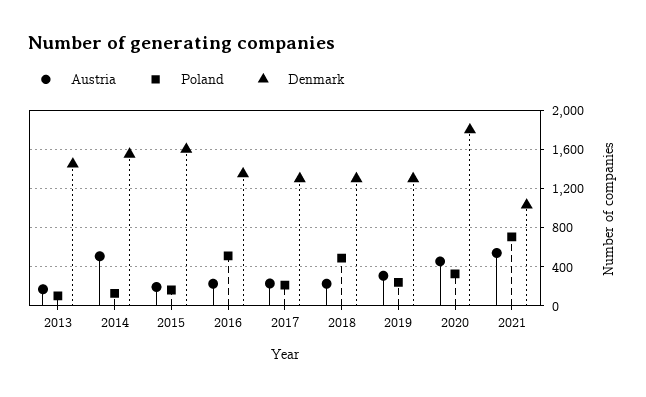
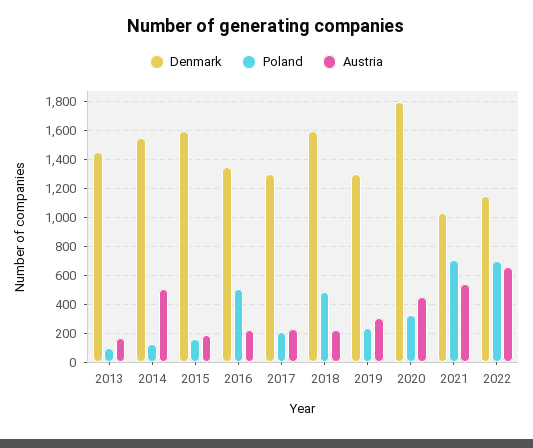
  {
    "Austria": {
      "2013": 150,
      "2014": 500,
      "2015": 200,
      "2016": 250,
      "2017": 250,
      "2018": 250,
      "2019": 300,
      "2020": 450,
-     "2021": 550
+     "2021": 550,
+     "2022": 650
    },
    "Poland": {
      "2013": 100,
      "2014": 150,
      "2015": 150,
      "2016": 500,
      "2017": 200,
      "2018": 500,
      "2019": 250,
      "2020": 350,
-     "2021": 700
+     "2021": 700,
+     "2022": 700
    },
    "Denmark": {
      "2013": 1450,
      "2014": 1550,
      "2015": 1600,
      "2016": 1350,
      "2017": 1300,
-     "2018": 1300,
+     "2018": 1600,
      "2019": 1300,
      "2020": 1800,
-     "2021": 1050
+     "2021": 1050,
+     "2022": 1150
    }
  }

